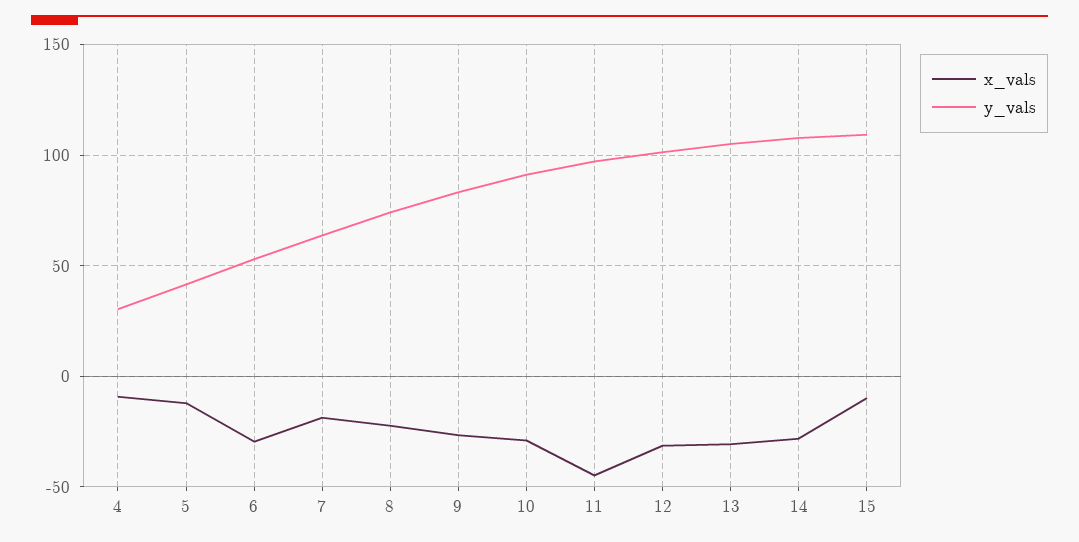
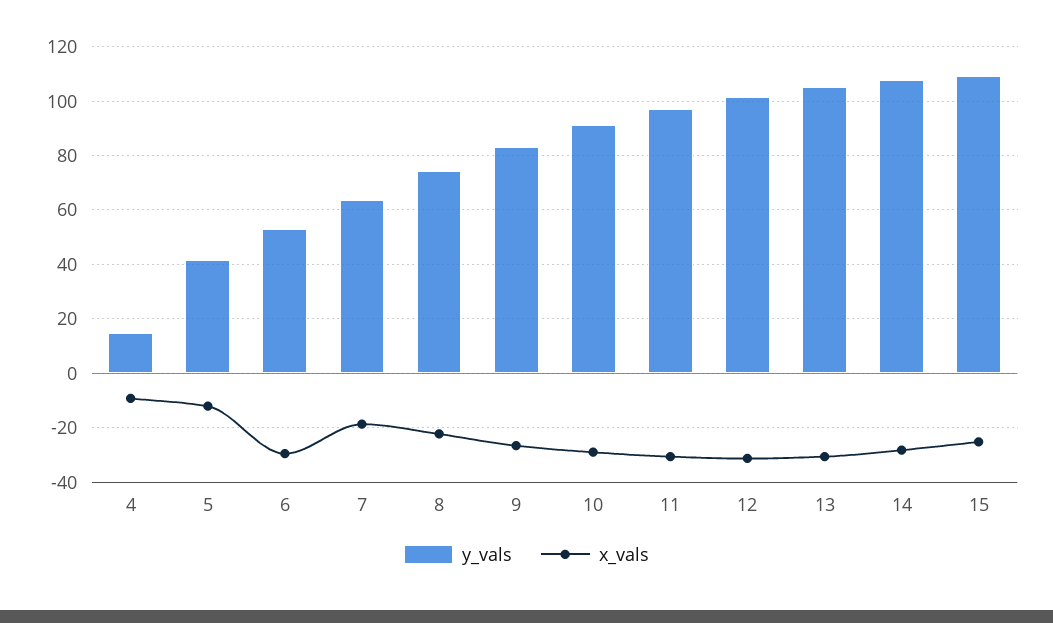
  {
    "x_vals": {
      "4": -10,
      "5": -12.5,
      "6": -30,
      "7": -17.5,
      "8": -22.5,
      "9": -27.5,
      "10": -30,
-     "11": -45,
+     "11": -30,
      "12": -32.5,
      "13": -30,
      "14": -27.5,
-     "15": -10
+     "15": -25
    },
    "y_vals": {
-     "4": 30,
+     "4": 15,
      "5": 42.5,
      "6": 52.5,
      "7": 65,
      "8": 75,
      "9": 82.5,
      "10": 90,
      "11": 97.5,
      "12": 102.5,
      "13": 105,
      "14": 107.5,
      "15": 110
    }
  }

